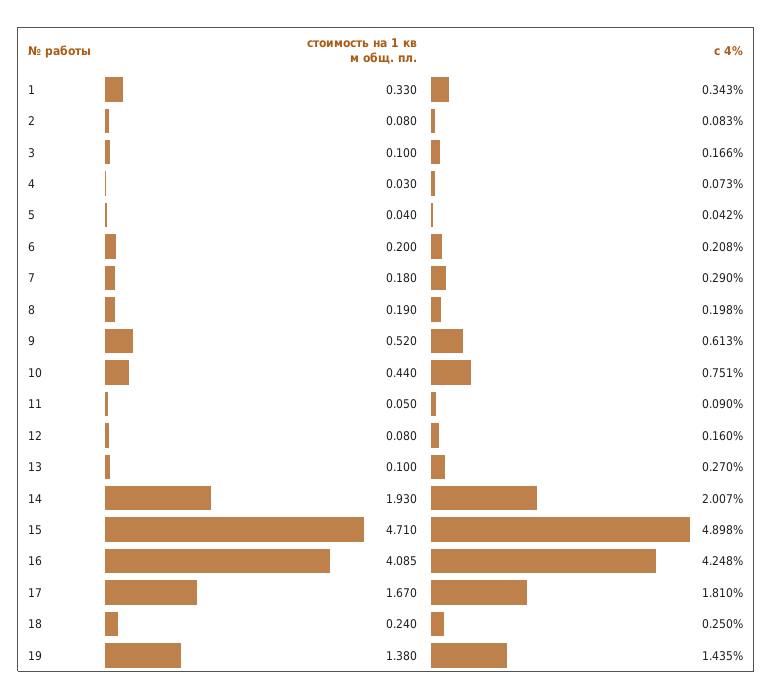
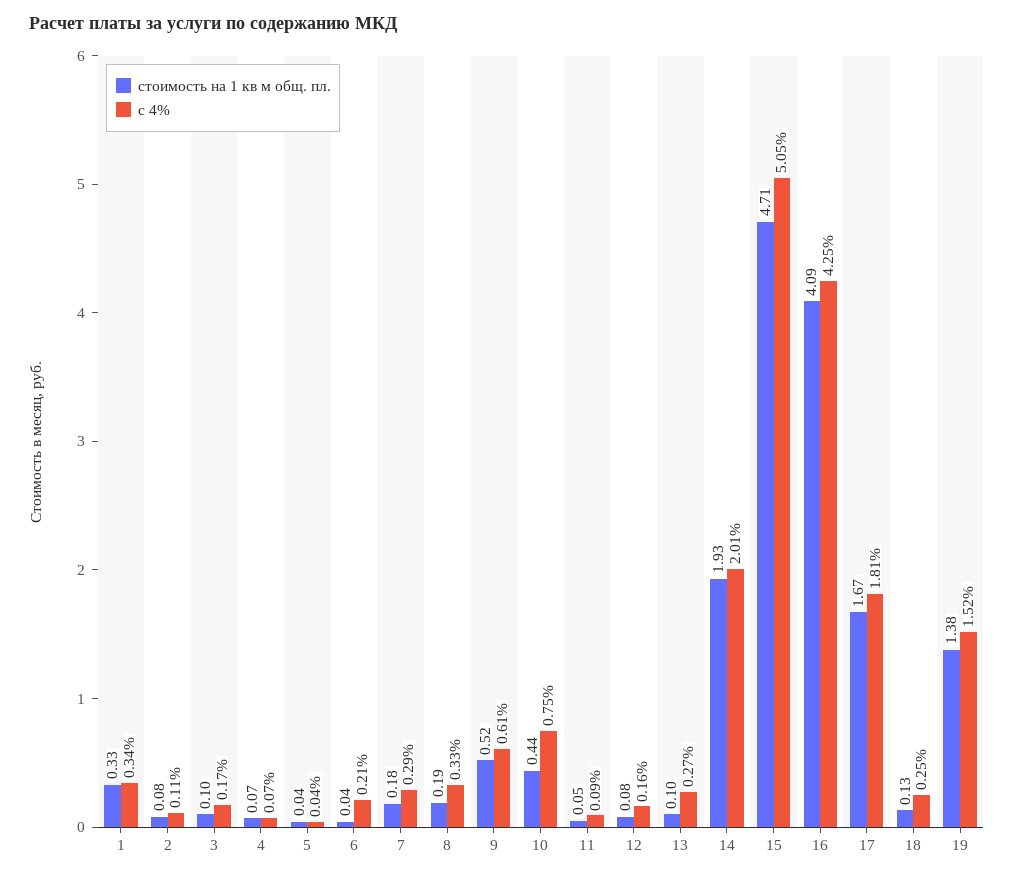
  {
    "стоимость на 1 кв м общ. пл.": {
      "1": 0.33,
      "2": 0.08,
      "3": 0.1,
-     "4": 0.03,
+     "4": 0.07,
      "5": 0.04,
-     "6": 0.2,
+     "6": 0.04,
      "7": 0.18,
      "8": 0.19,
      "9": 0.52,
      "10": 0.44,
      "11": 0.05,
      "12": 0.08,
      "13": 0.1,
      "14": 1.93,
      "15": 4.71,
      "16": 4.085,
      "17": 1.67,
-     "18": 0.24,
+     "18": 0.13,
      "19": 1.38
    },
    "с 4%": {
      "1": 0.343,
-     "2": 0.083,
+     "2": 0.11,
      "3": 0.166,
      "4": 0.073,
      "5": 0.042,
      "6": 0.208,
      "7": 0.29,
-     "8": 0.198,
+     "8": 0.33,
      "9": 0.613,
      "10": 0.751,
      "11": 0.09,
      "12": 0.16,
      "13": 0.27,
      "14": 2.007,
-     "15": 4.898,
+     "15": 5.05,
      "16": 4.248,
      "17": 1.81,
      "18": 0.25,
-     "19": 1.435
+     "19": 1.52
    }
  }

